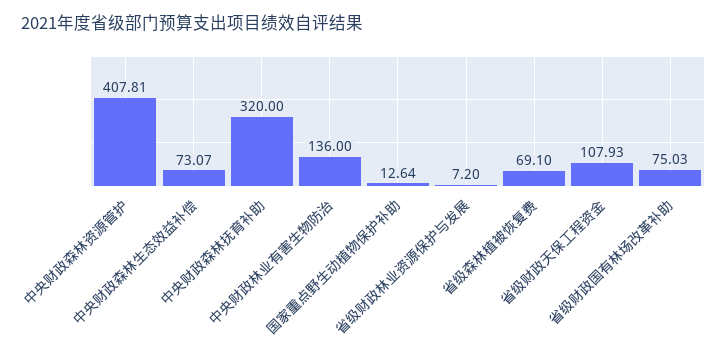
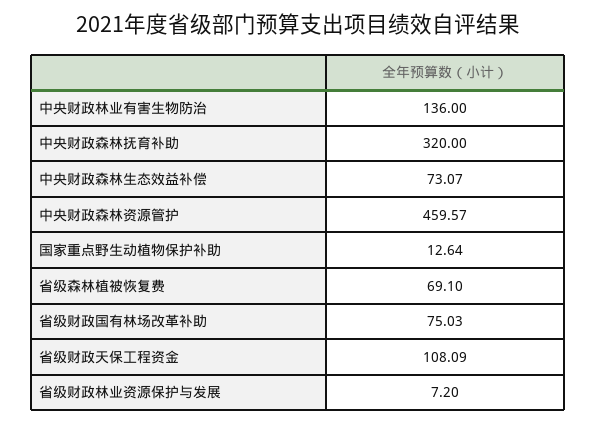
  {
-   "中央财政森林资源管护": 407.81,
+   "中央财政森林资源管护": 459.57,
    "中央财政森林生态效益补偿": 73.07,
    "中央财政森林抚育补助": 320,
    "中央财政林业有害生物防治": 136,
    "国家重点野生动植物保护补助": 12.64,
    "省级财政林业资源保护与发展": 7.2,
    "省级森林植被恢复费": 69.1,
-   "省级财政天保工程资金": 107.93,
+   "省级财政天保工程资金": 108.09,
    "省级财政国有林场改革补助": 75.03
  }

